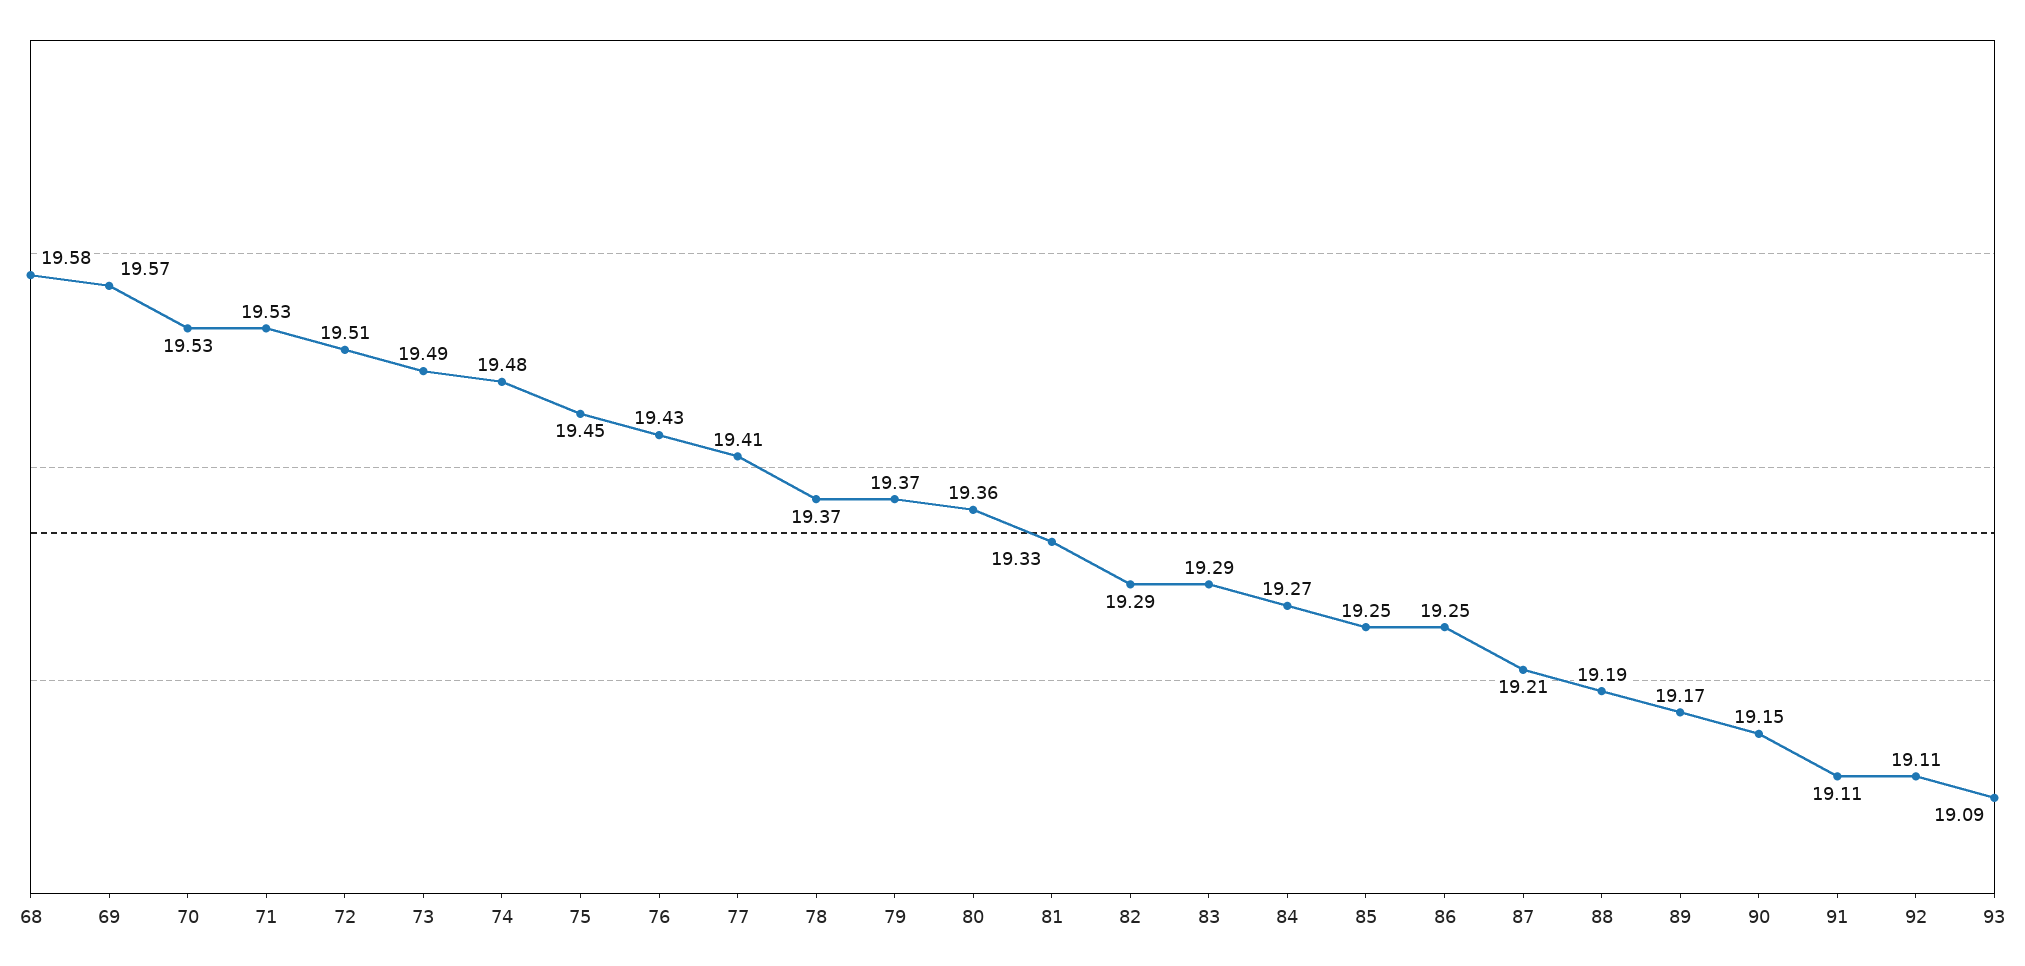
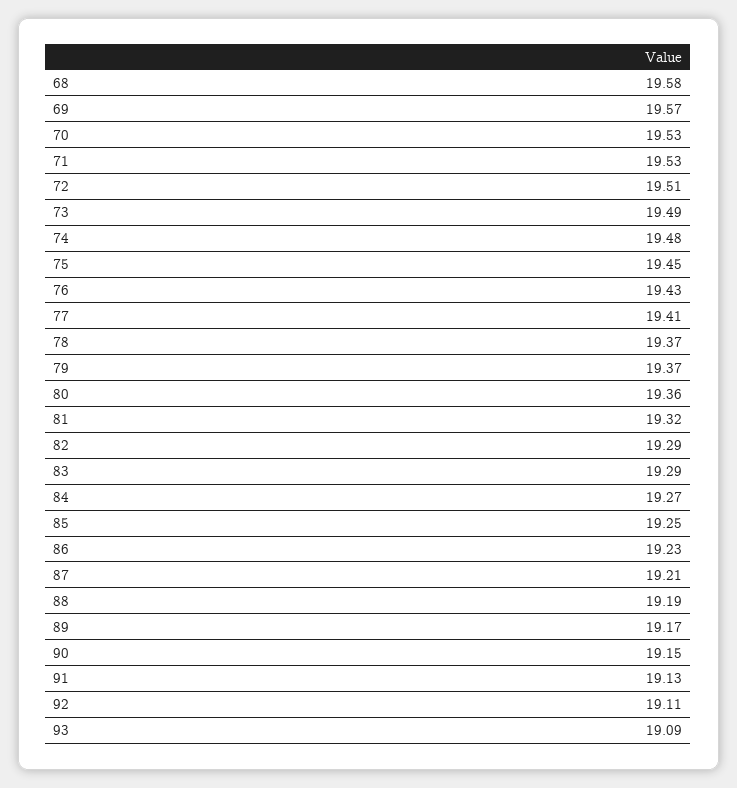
  {
    "68": 19.58,
    "69": 19.57,
    "70": 19.53,
    "71": 19.53,
    "72": 19.51,
    "73": 19.49,
    "74": 19.48,
    "75": 19.45,
    "76": 19.43,
    "77": 19.41,
    "78": 19.37,
    "79": 19.37,
    "80": 19.36,
-   "81": 19.33,
+   "81": 19.32,
    "82": 19.29,
    "83": 19.29,
    "84": 19.27,
    "85": 19.25,
-   "86": 19.25,
+   "86": 19.23,
    "87": 19.21,
    "88": 19.19,
    "89": 19.17,
    "90": 19.15,
-   "91": 19.11,
+   "91": 19.13,
    "92": 19.11,
    "93": 19.09
  }

